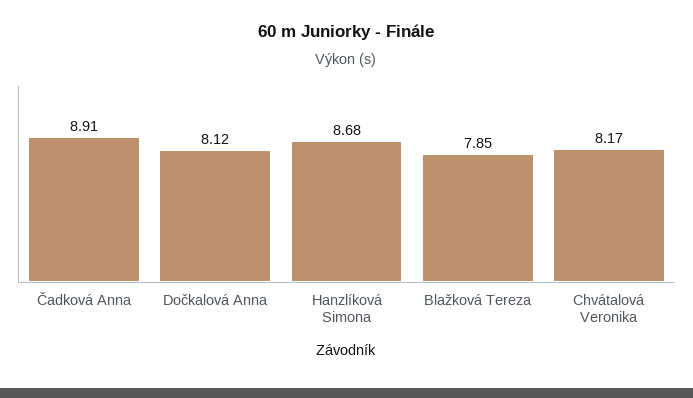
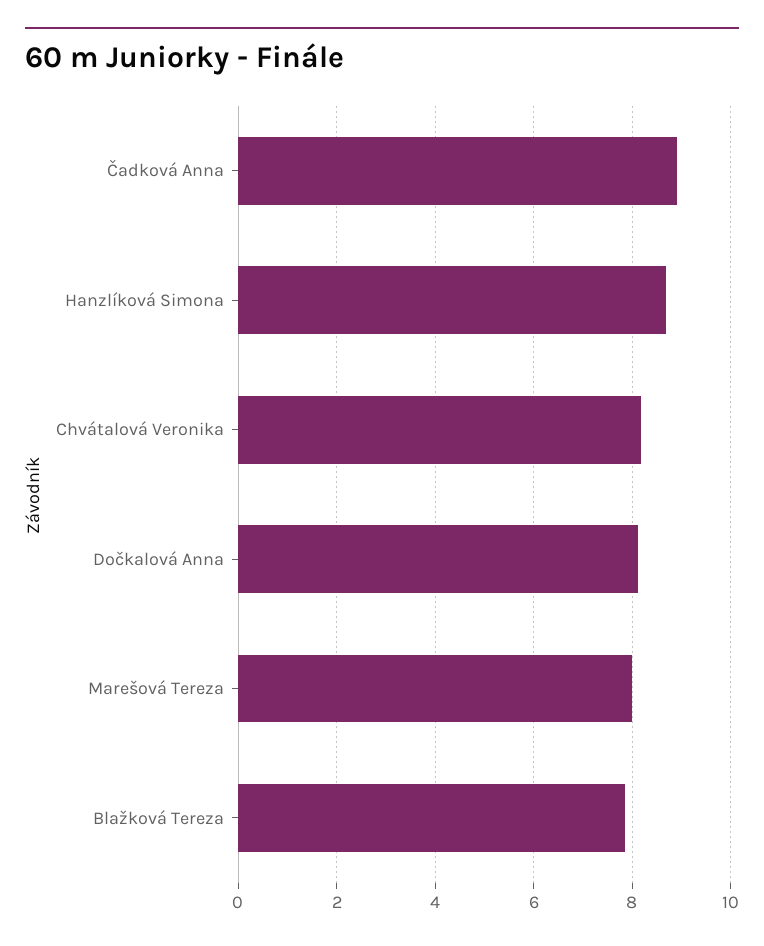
  {
    "Čadková Anna": 8.91,
    "Dočkalová Anna": 8.12,
    "Hanzlíková Simona": 8.68,
    "Blažková Tereza": 7.85,
-   "Chvátalová Veronika": 8.17
+   "Chvátalová Veronika": 8.17,
+   "Marešová Tereza": 8
  }

